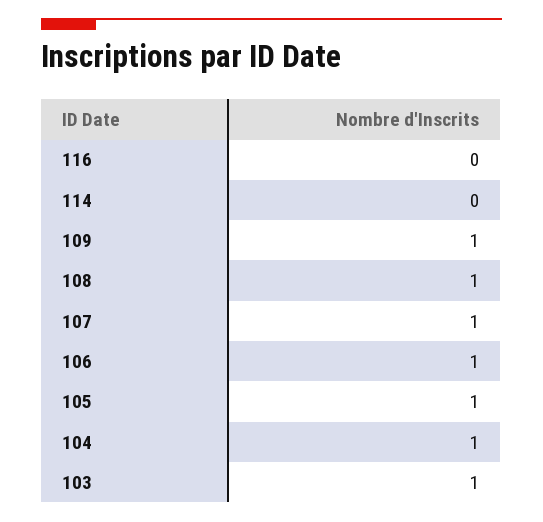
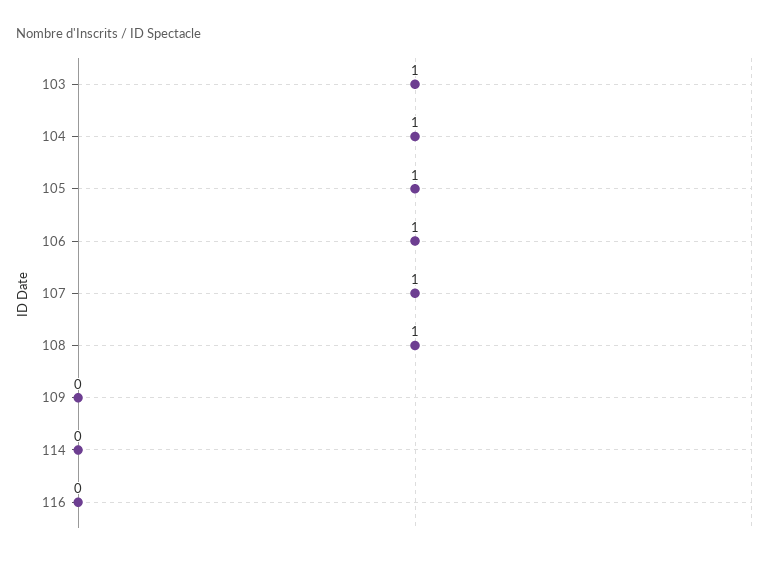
  {
    "116": 0,
    "114": 0,
-   "109": 1,
+   "109": 0,
    "108": 1,
    "107": 1,
    "106": 1,
    "105": 1,
    "104": 1,
    "103": 1
  }

